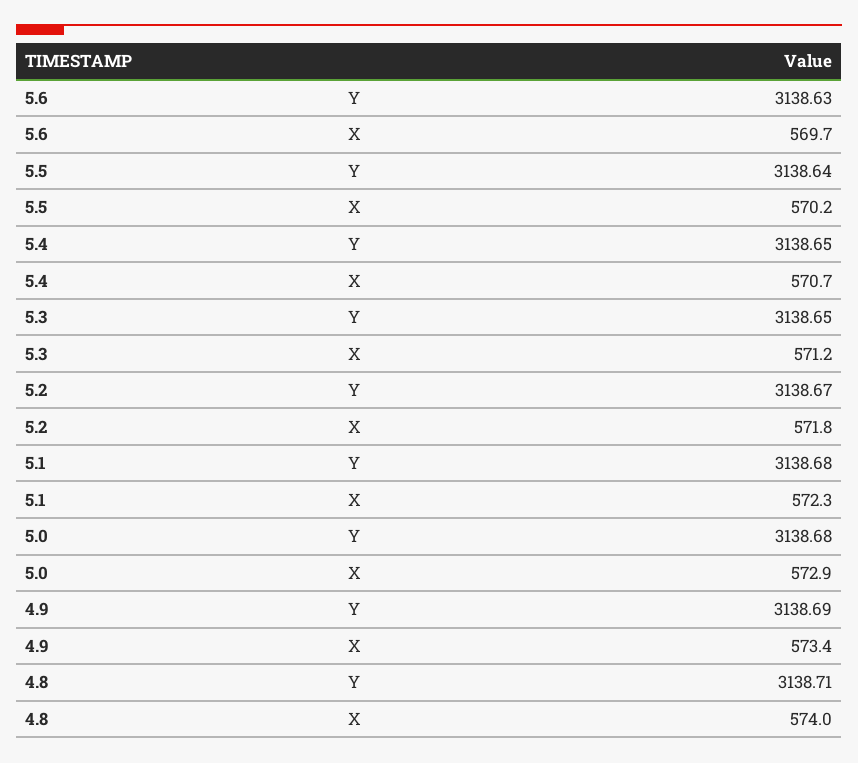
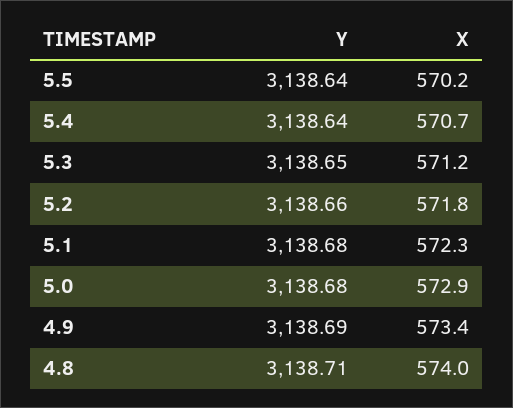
  {
-   "5.6": {
-     "Y": 3138.63,
-     "X": 569.7
-   },
    "5.5": {
      "Y": 3138.64,
      "X": 570.2
    },
    "5.4": {
-     "Y": 3138.65,
+     "Y": 3138.64,
      "X": 570.7
    },
    "5.3": {
      "Y": 3138.65,
      "X": 571.2
    },
    "5.2": {
-     "Y": 3138.67,
+     "Y": 3138.66,
      "X": 571.8
    },
    "5.1": {
      "Y": 3138.68,
      "X": 572.3
    },
    "5.0": {
      "Y": 3138.68,
      "X": 572.9
    },
    "4.9": {
      "Y": 3138.69,
      "X": 573.4
    },
    "4.8": {
      "Y": 3138.71,
      "X": 574
    }
  }

